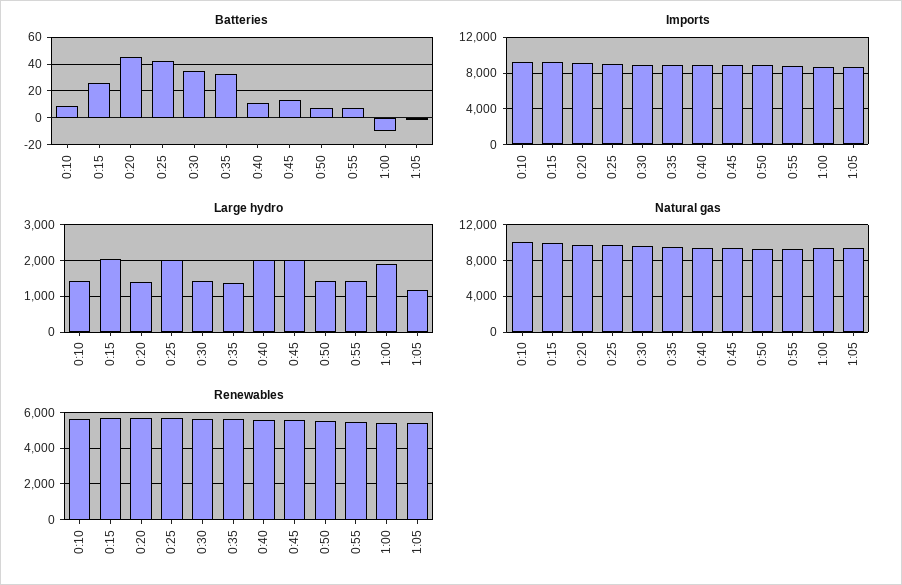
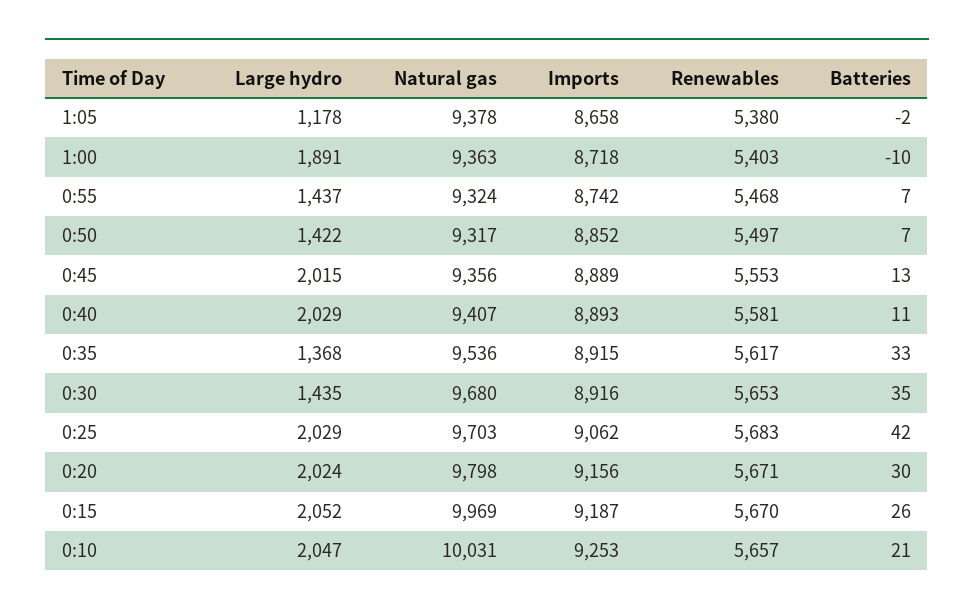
  {
    "Batteries": {
-     "0:10": 10,
+     "0:10": 21,
      "0:15": 26,
-     "0:20": 45,
+     "0:20": 30,
      "0:25": 42,
      "0:30": 35,
      "0:35": 33,
      "0:40": 11,
      "0:45": 13,
      "0:50": 7,
      "0:55": 7,
      "1:00": -10,
      "1:05": -2
    },
    "Imports": {
      "0:10": 9253,
      "0:15": 9187,
      "0:20": 9156,
      "0:25": 9062,
      "0:30": 8916,
      "0:35": 8915,
      "0:40": 8893,
      "0:45": 8889,
      "0:50": 8852,
      "0:55": 8742,
      "1:00": 8718,
      "1:05": 8658
    },
    "Large hydro": {
-     "0:10": 1400,
+     "0:10": 2047,
      "0:15": 2052,
-     "0:20": 1400,
+     "0:20": 2024,
      "0:25": 2029,
      "0:30": 1435,
      "0:35": 1368,
      "0:40": 2029,
      "0:45": 2015,
      "0:50": 1422,
      "0:55": 1437,
      "1:00": 1891,
      "1:05": 1178
    },
    "Natural gas": {
      "0:10": 10031,
      "0:15": 9969,
      "0:20": 9798,
      "0:25": 9703,
      "0:30": 9680,
      "0:35": 9536,
      "0:40": 9407,
      "0:45": 9356,
      "0:50": 9317,
      "0:55": 9324,
      "1:00": 9363,
      "1:05": 9378
    },
    "Renewables": {
      "0:10": 5657,
      "0:15": 5670,
      "0:20": 5671,
      "0:25": 5683,
      "0:30": 5653,
      "0:35": 5617,
      "0:40": 5581,
      "0:45": 5553,
      "0:50": 5497,
      "0:55": 5468,
      "1:00": 5403,
      "1:05": 5380
    }
  }

